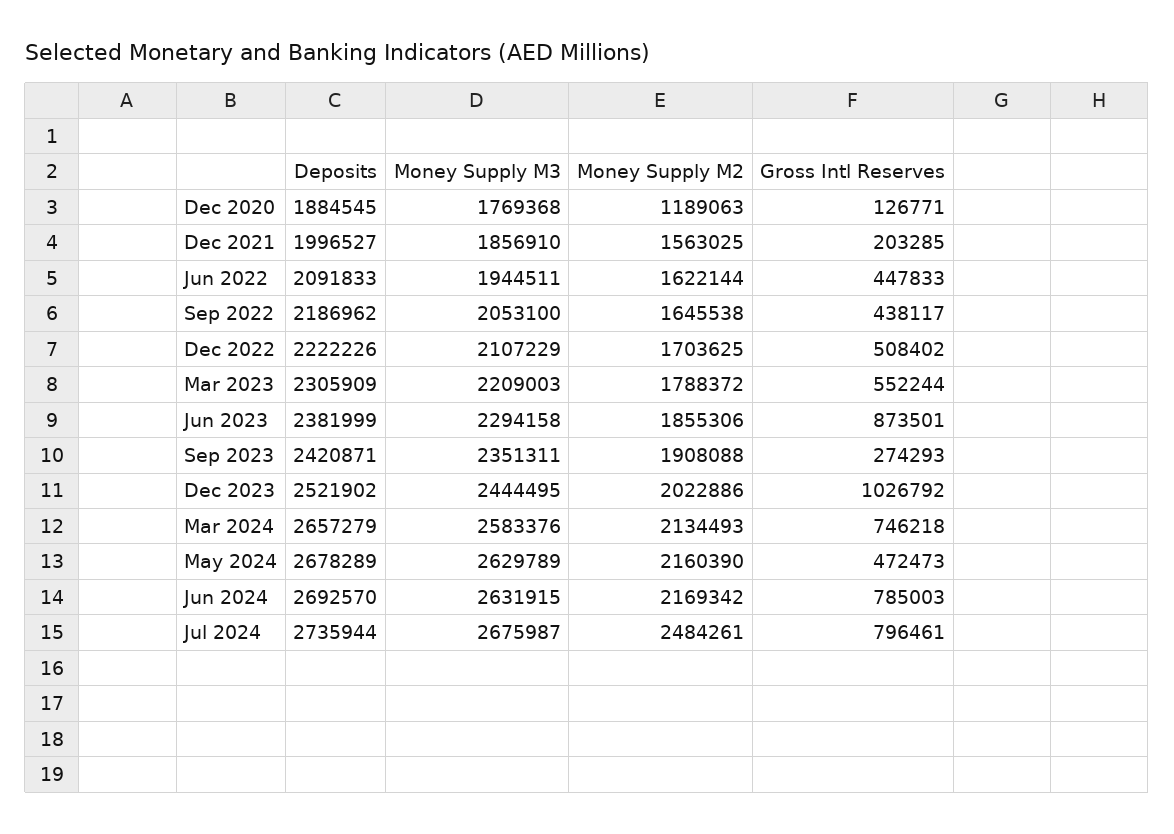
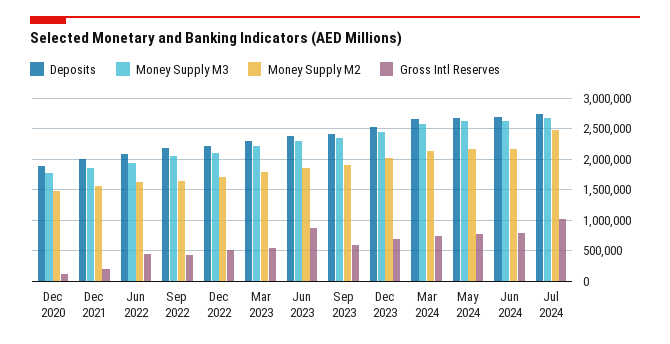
  {
    "Deposits": {
      "Dec 2020": 1884545,
      "Dec 2021": 1996527,
      "Jun 2022": 2091833,
      "Sep 2022": 2186962,
      "Dec 2022": 2222226,
      "Mar 2023": 2305909,
      "Jun 2023": 2381999,
      "Sep 2023": 2420871,
      "Dec 2023": 2521902,
      "Mar 2024": 2657279,
      "May 2024": 2678289,
      "Jun 2024": 2692570,
      "Jul 2024": 2735944
    },
    "Money Supply M3": {
      "Dec 2020": 1769368,
      "Dec 2021": 1856910,
      "Jun 2022": 1944511,
      "Sep 2022": 2053100,
      "Dec 2022": 2107229,
      "Mar 2023": 2209003,
      "Jun 2023": 2294158,
      "Sep 2023": 2351311,
      "Dec 2023": 2444495,
      "Mar 2024": 2583376,
      "May 2024": 2629789,
      "Jun 2024": 2631915,
      "Jul 2024": 2675987
    },
    "Money Supply M2": {
-     "Dec 2020": 1189063,
+     "Dec 2020": 1500000,
      "Dec 2021": 1563025,
      "Jun 2022": 1622144,
      "Sep 2022": 1645538,
      "Dec 2022": 1703625,
      "Mar 2023": 1788372,
      "Jun 2023": 1855306,
      "Sep 2023": 1908088,
      "Dec 2023": 2022886,
      "Mar 2024": 2134493,
      "May 2024": 2160390,
      "Jun 2024": 2169342,
      "Jul 2024": 2484261
    },
    "Gross Intl Reserves": {
      "Dec 2020": 126771,
      "Dec 2021": 203285,
      "Jun 2022": 447833,
      "Sep 2022": 438117,
      "Dec 2022": 508402,
      "Mar 2023": 552244,
      "Jun 2023": 873501,
-     "Sep 2023": 274293,
+     "Sep 2023": 600000,
-     "Dec 2023": 1026792,
+     "Dec 2023": 700000,
      "Mar 2024": 746218,
-     "May 2024": 472473,
+     "May 2024": 800000,
      "Jun 2024": 785003,
-     "Jul 2024": 796461
+     "Jul 2024": 1000000
    }
  }

